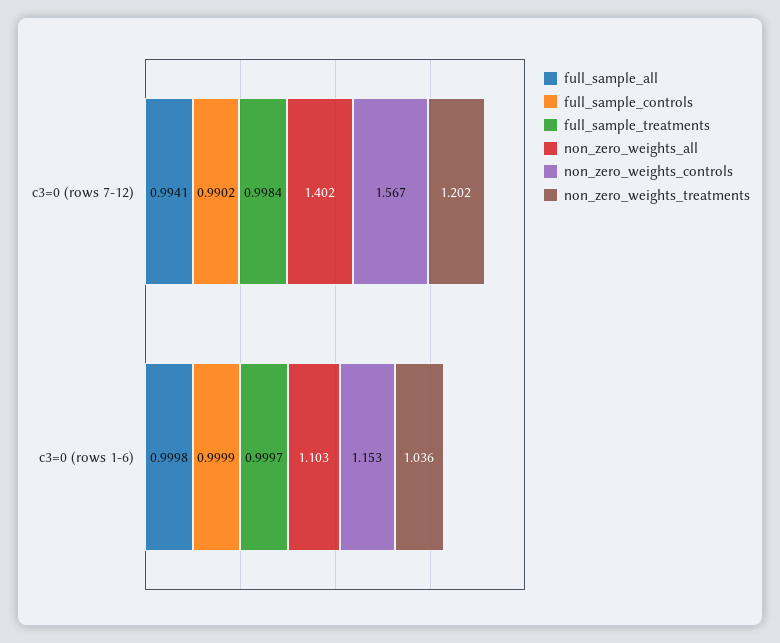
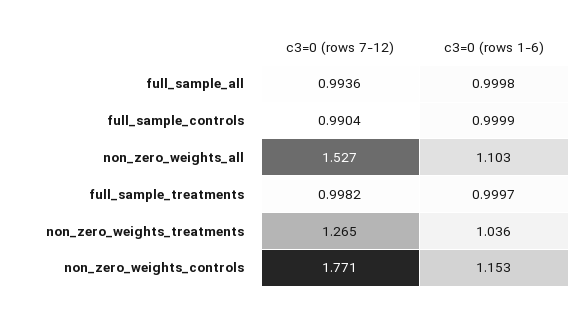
  {
    "full_sample_all": {
-     "c3=0 (rows 7-12)": 0.9941,
+     "c3=0 (rows 7-12)": 0.9936,
      "c3=0 (rows 1-6)": 0.9998
    },
    "full_sample_controls": {
-     "c3=0 (rows 7-12)": 0.9902,
+     "c3=0 (rows 7-12)": 0.9904,
      "c3=0 (rows 1-6)": 0.9999
    },
    "full_sample_treatments": {
-     "c3=0 (rows 7-12)": 0.9984,
+     "c3=0 (rows 7-12)": 0.9982,
      "c3=0 (rows 1-6)": 0.9997
    },
    "non_zero_weights_all": {
-     "c3=0 (rows 7-12)": 1.402,
+     "c3=0 (rows 7-12)": 1.527,
      "c3=0 (rows 1-6)": 1.103
    },
    "non_zero_weights_controls": {
-     "c3=0 (rows 7-12)": 1.567,
+     "c3=0 (rows 7-12)": 1.771,
      "c3=0 (rows 1-6)": 1.153
    },
    "non_zero_weights_treatments": {
-     "c3=0 (rows 7-12)": 1.202,
+     "c3=0 (rows 7-12)": 1.265,
      "c3=0 (rows 1-6)": 1.036
    }
  }

